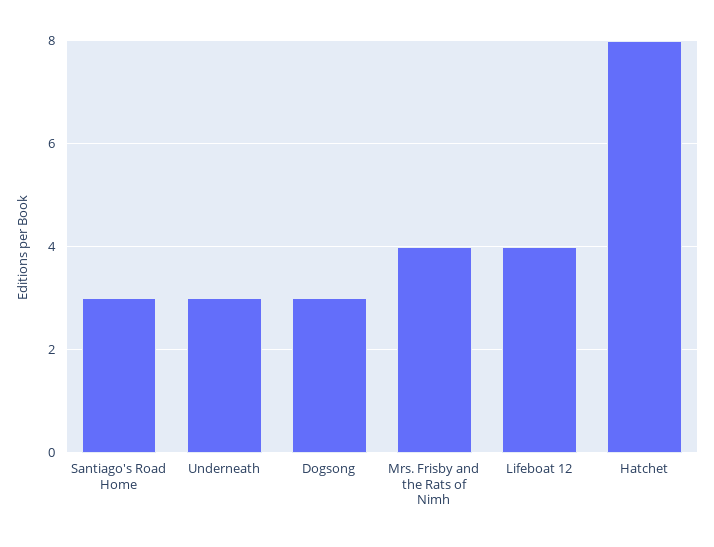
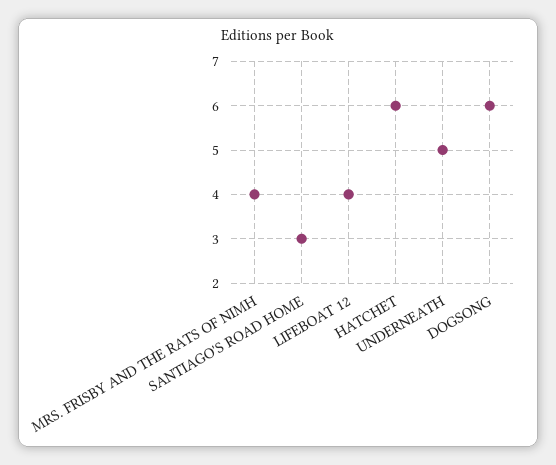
  {
    "Santiago's Road Home": 3,
-   "Underneath": 3,
+   "Underneath": 5,
-   "Dogsong": 3,
+   "Dogsong": 6,
    "Mrs. Frisby and the Rats of Nimh": 4,
    "Lifeboat 12": 4,
-   "Hatchet": 8
+   "Hatchet": 6
  }

